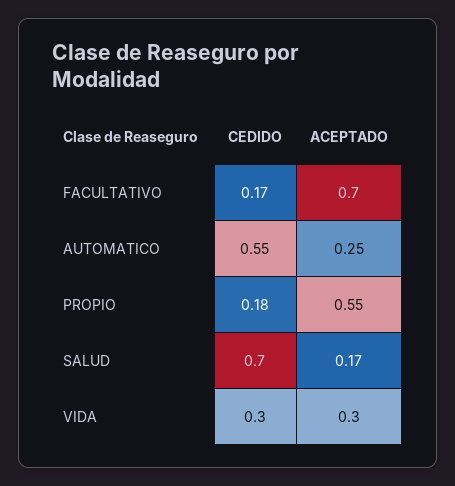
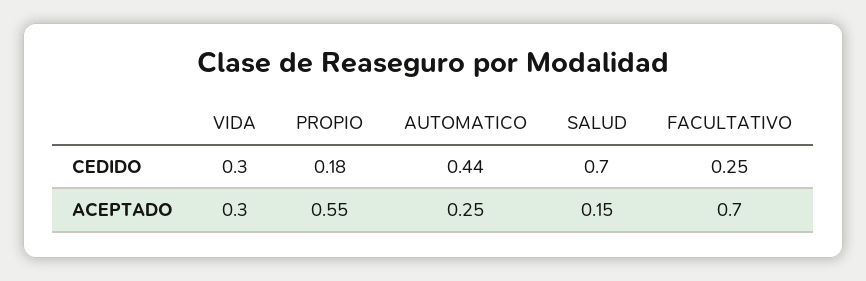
  {
    "CEDIDO": {
-     "FACULTATIVO": 0.17,
+     "FACULTATIVO": 0.25,
-     "AUTOMATICO": 0.55,
+     "AUTOMATICO": 0.44,
      "PROPIO": 0.18,
      "SALUD": 0.7,
      "VIDA": 0.3
    },
    "ACEPTADO": {
      "FACULTATIVO": 0.7,
      "AUTOMATICO": 0.25,
      "PROPIO": 0.55,
-     "SALUD": 0.17,
+     "SALUD": 0.15,
      "VIDA": 0.3
    }
  }

